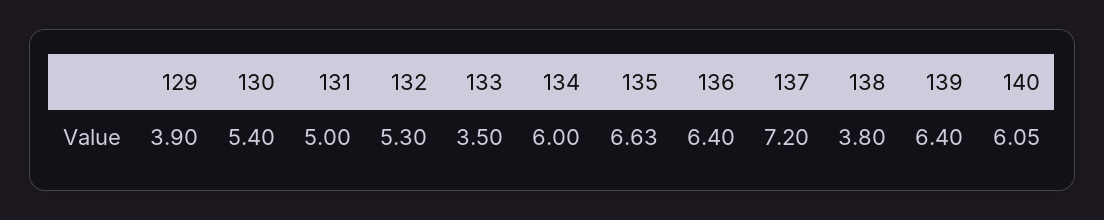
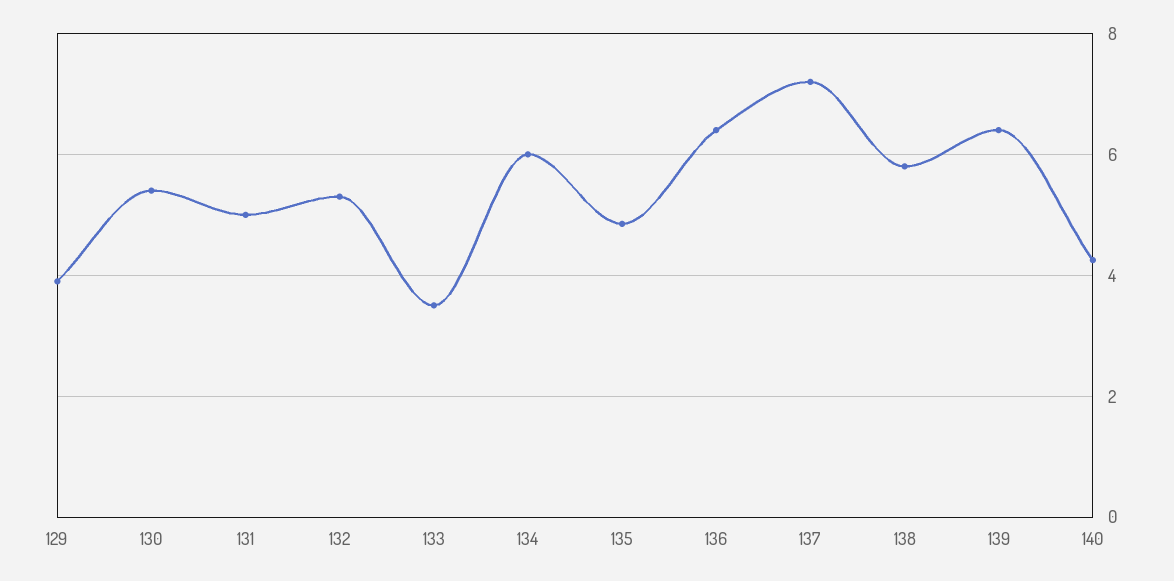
  {
    "129": 3.9,
    "130": 5.4,
    "131": 5,
    "132": 5.3,
    "133": 3.5,
    "134": 6,
-   "135": 6.63,
+   "135": 4.8,
    "136": 6.4,
    "137": 7.2,
-   "138": 3.8,
+   "138": 5.8,
    "139": 6.4,
-   "140": 6.05
+   "140": 4.2
  }

